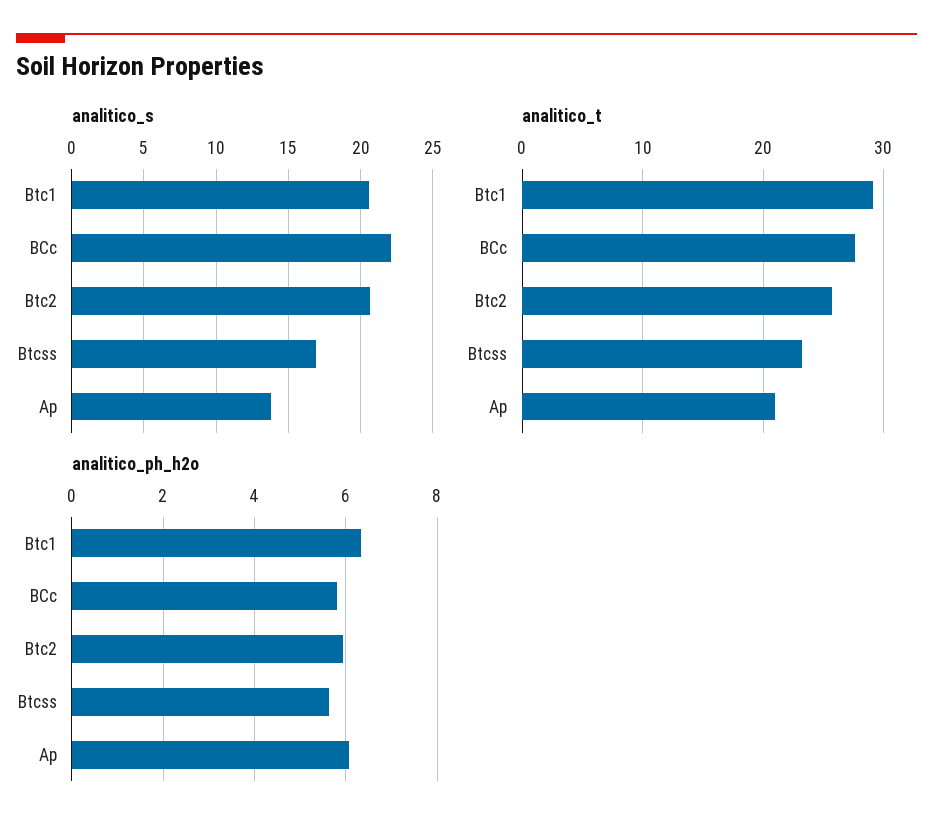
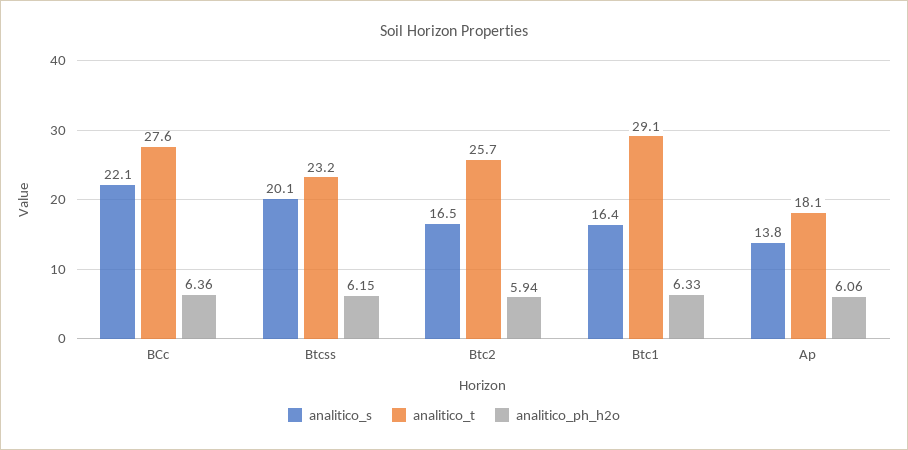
  {
    "analitico_s": {
-     "Btc1": 20.5,
+     "Btc1": 16.4,
      "BCc": 22.1,
-     "Btc2": 20.5,
+     "Btc2": 16.5,
-     "Btcss": 17,
+     "Btcss": 20.1,
      "Ap": 13.8
    },
    "analitico_t": {
      "Btc1": 29.1,
      "BCc": 27.6,
      "Btc2": 25.7,
      "Btcss": 23.2,
-     "Ap": 21
+     "Ap": 18.1
    },
    "analitico_ph_h2o": {
      "Btc1": 6.33,
-     "BCc": 5.8,
+     "BCc": 6.36,
      "Btc2": 5.94,
-     "Btcss": 5.6,
+     "Btcss": 6.15,
      "Ap": 6.06
    }
  }

